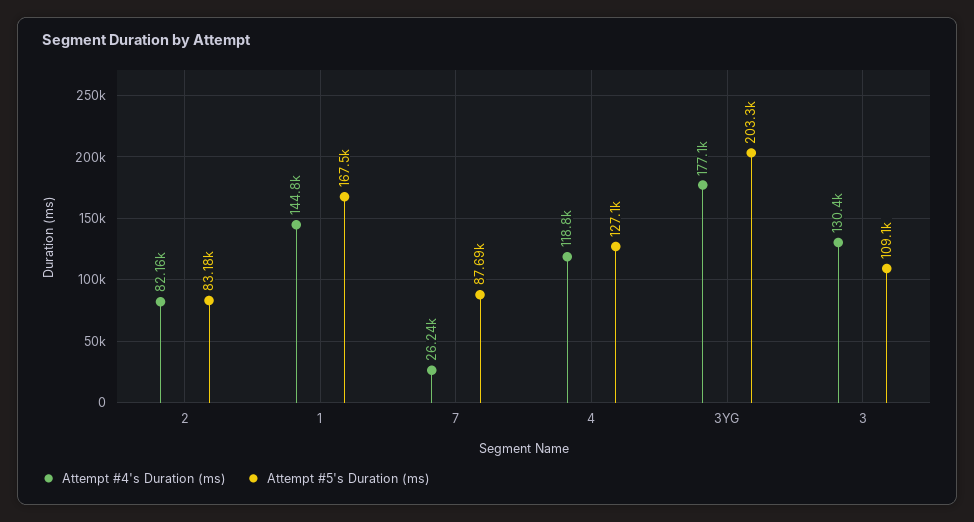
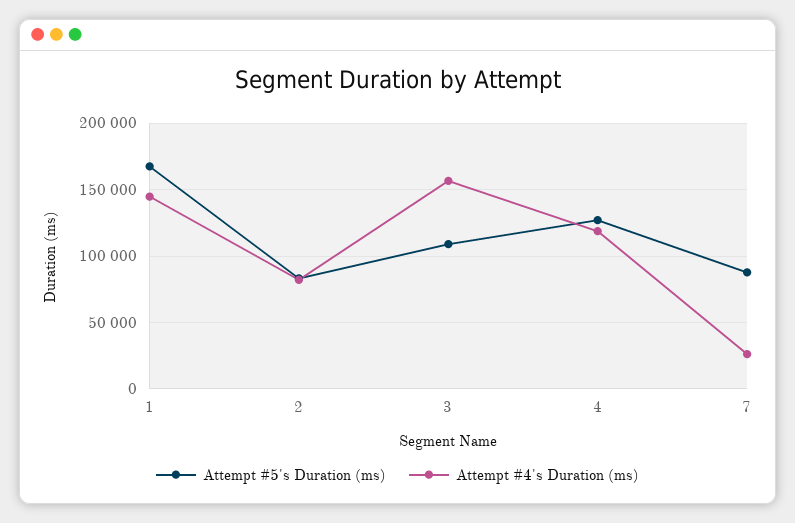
  {
    "Attempt #4's Duration (ms)": {
      "2": 82160,
      "1": 144800,
      "7": 26240,
      "4": 118800,
-     "3YG": 177100,
-     "3": 130400
+     "3": 155000
    },
    "Attempt #5's Duration (ms)": {
      "2": 83180,
      "1": 167500,
      "7": 87690,
      "4": 127100,
-     "3YG": 203300,
      "3": 109100
    }
  }

